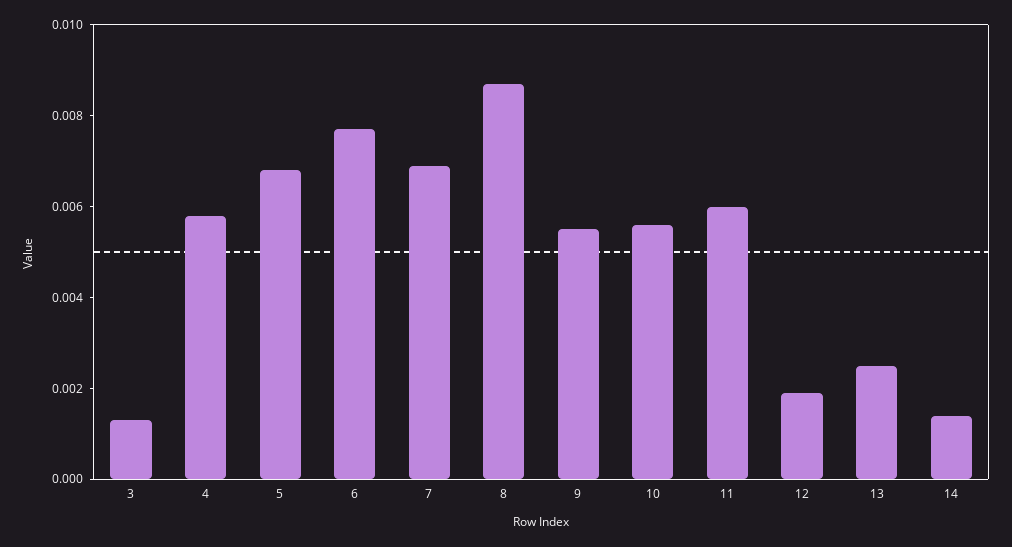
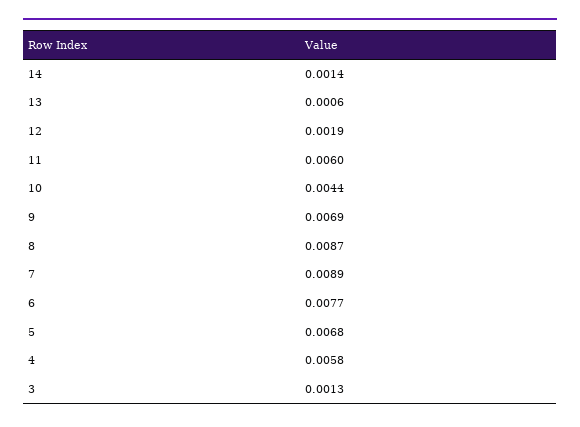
  {
    "3": 0.0013,
    "4": 0.0058,
    "5": 0.0068,
    "6": 0.0077,
-   "7": 0.007,
+   "7": 0.0089,
    "8": 0.0087,
-   "9": 0.0055,
+   "9": 0.0069,
-   "10": 0.0055,
+   "10": 0.0044,
    "11": 0.006,
    "12": 0.0019,
-   "13": 0.0025,
+   "13": 0.0006,
    "14": 0.0014
  }

